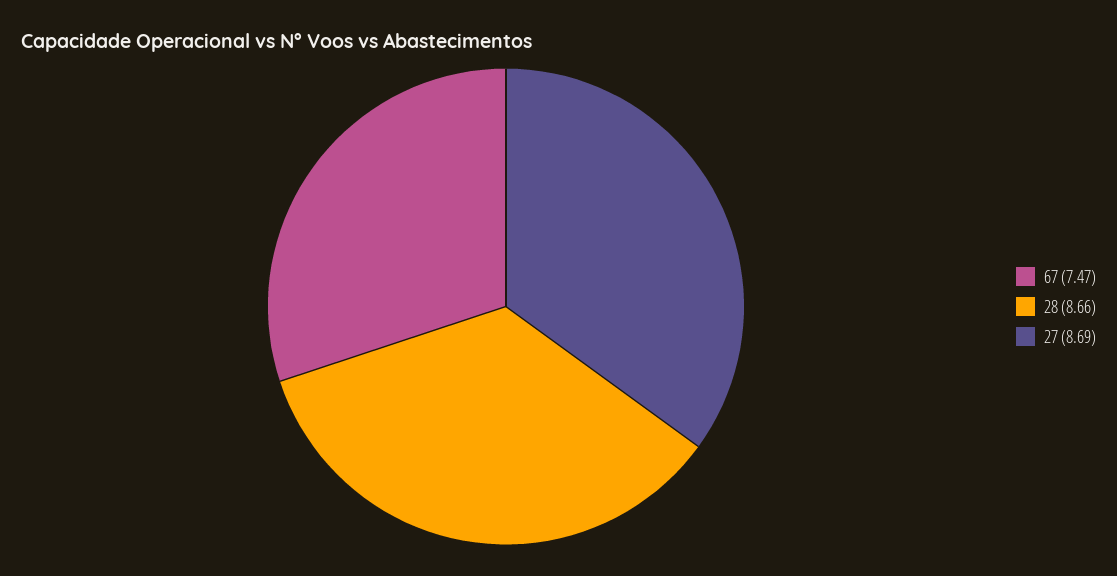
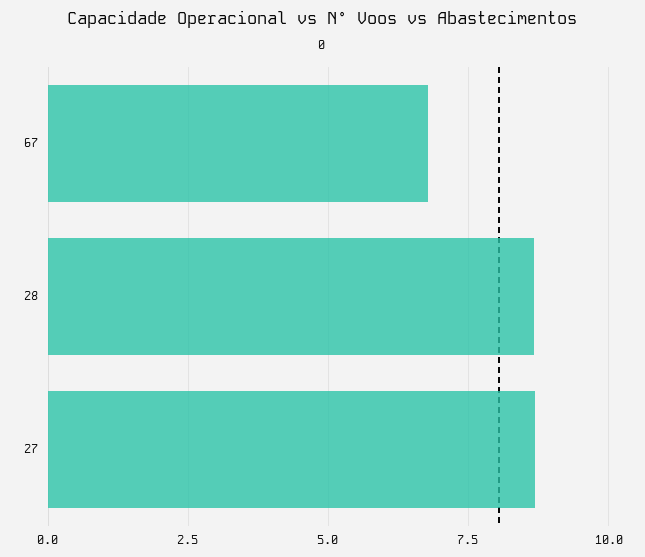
  {
-   "67": 7.47,
+   "67": 6.75,
    "28": 8.66,
    "27": 8.69
  }

